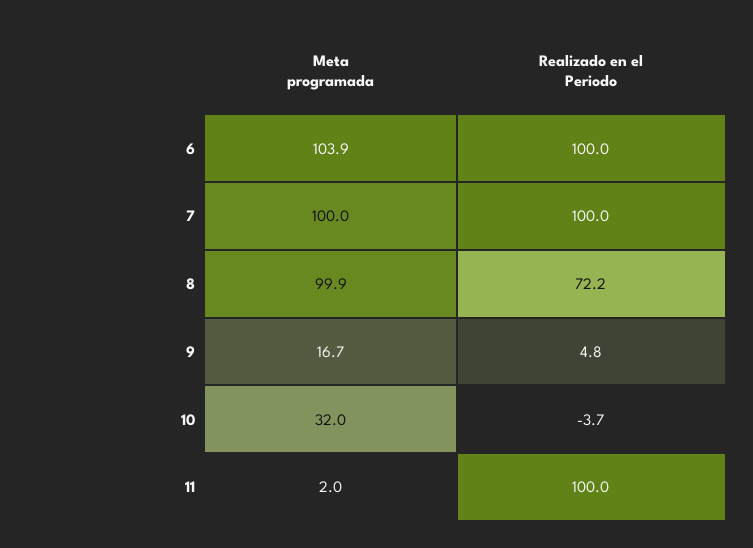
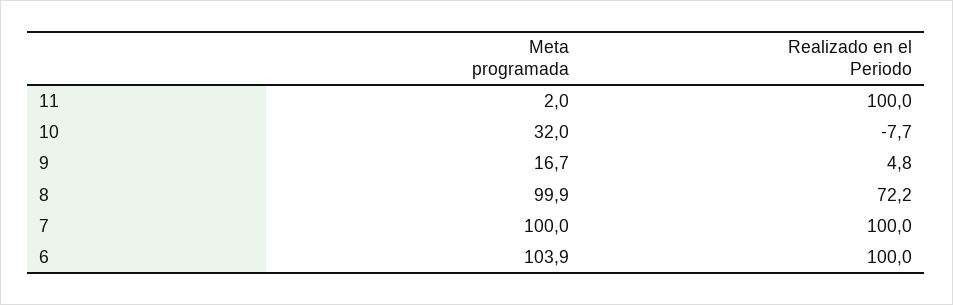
  {
    "Meta programada": {
      "6": 103.9,
      "7": 100,
      "8": 99.9,
      "9": 16.7,
      "10": 32,
      "11": 2
    },
    "Realizado en el Periodo": {
      "6": 100,
      "7": 100,
      "8": 72.2,
      "9": 4.8,
-     "10": -3.7,
+     "10": -7.7,
      "11": 100
    }
  }

